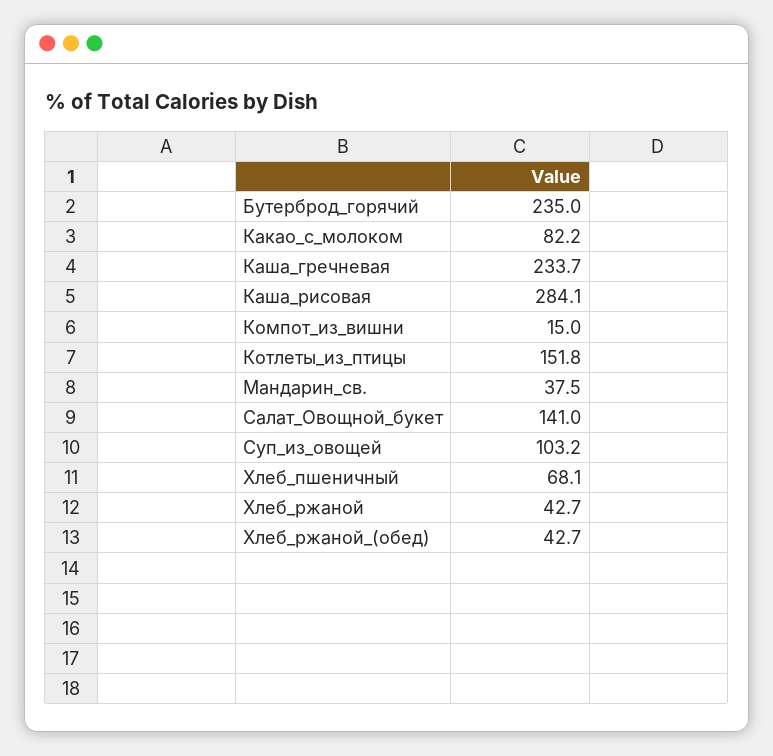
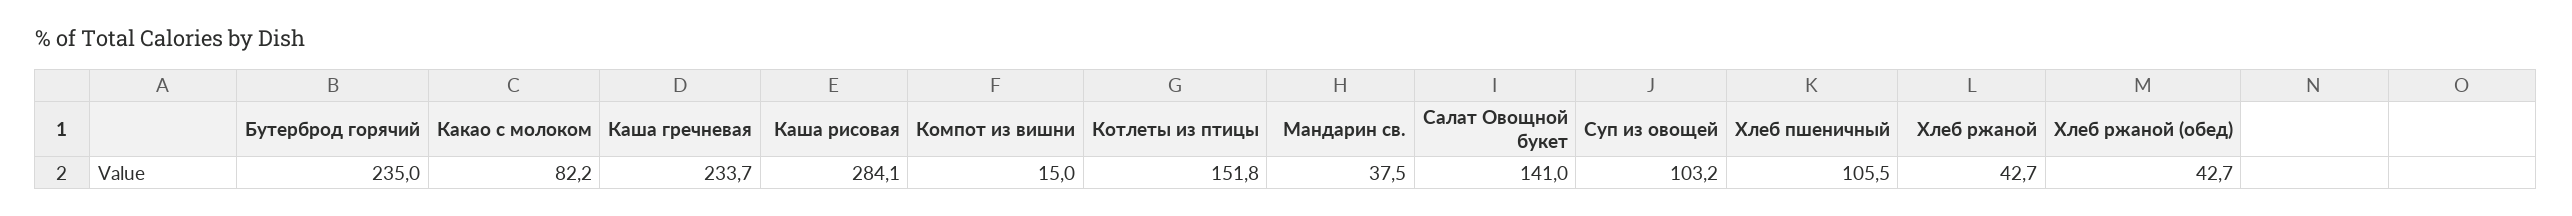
  {
    "Бутерброд_горячий": 235,
    "Какао_с_молоком": 82.2,
    "Каша_гречневая": 233.7,
    "Каша_рисовая": 284.1,
    "Компот_из_вишни": 15,
    "Котлеты_из_птицы": 151.8,
    "Мандарин_св.": 37.5,
    "Салат_Овощной_букет": 141,
    "Суп_из_овощей": 103.2,
-   "Хлеб_пшеничный": 68.1,
+   "Хлеб_пшеничный": 105.5,
    "Хлеб_ржаной": 42.7,
    "Хлеб_ржаной_(обед)": 42.7
  }

